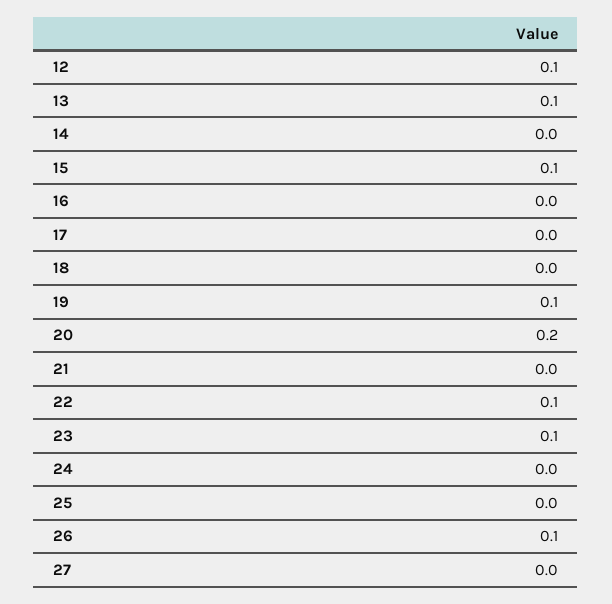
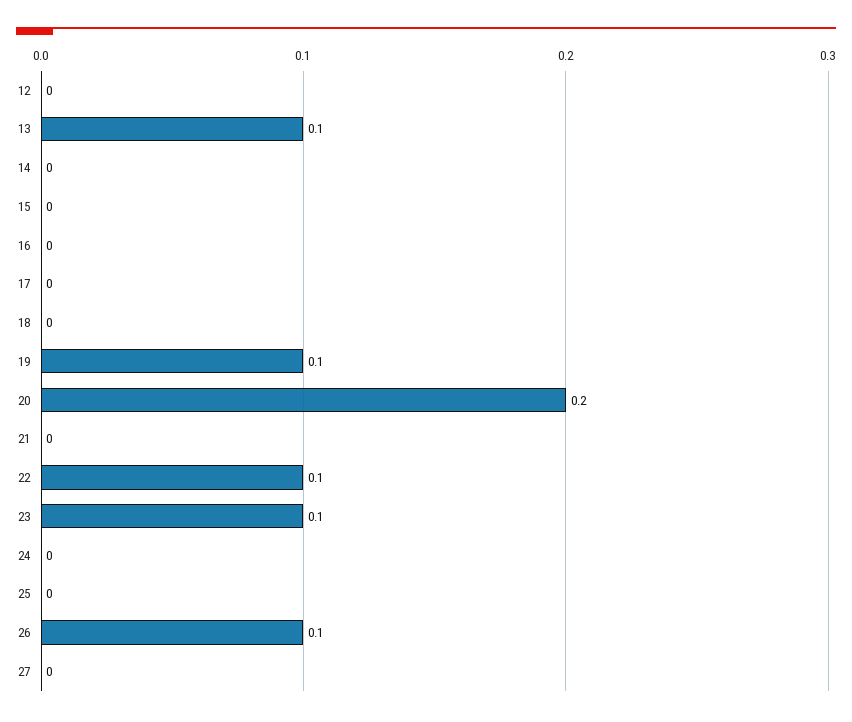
  {
-   "12": 0.1,
+   "12": 0,
    "13": 0.1,
    "14": 0,
-   "15": 0.1,
+   "15": 0,
    "16": 0,
    "17": 0,
    "18": 0,
    "19": 0.1,
    "20": 0.2,
    "21": 0,
    "22": 0.1,
    "23": 0.1,
    "24": 0,
    "25": 0,
    "26": 0.1,
    "27": 0
  }

